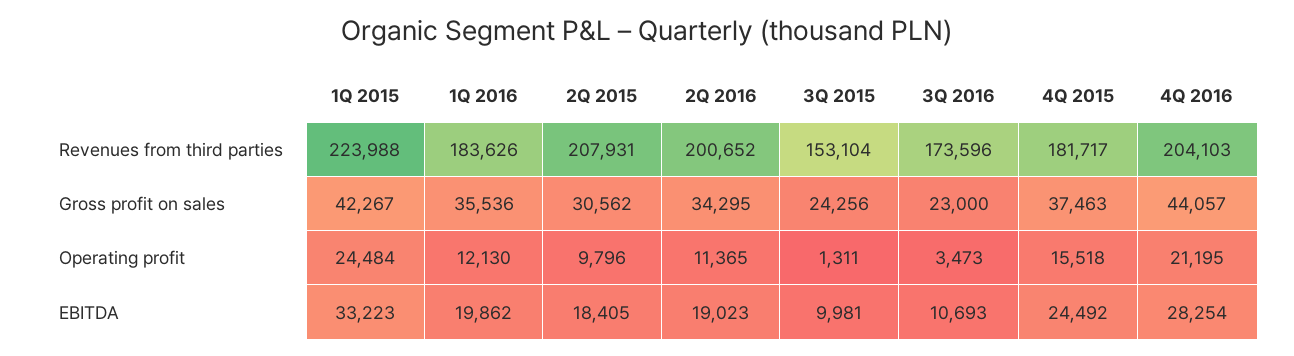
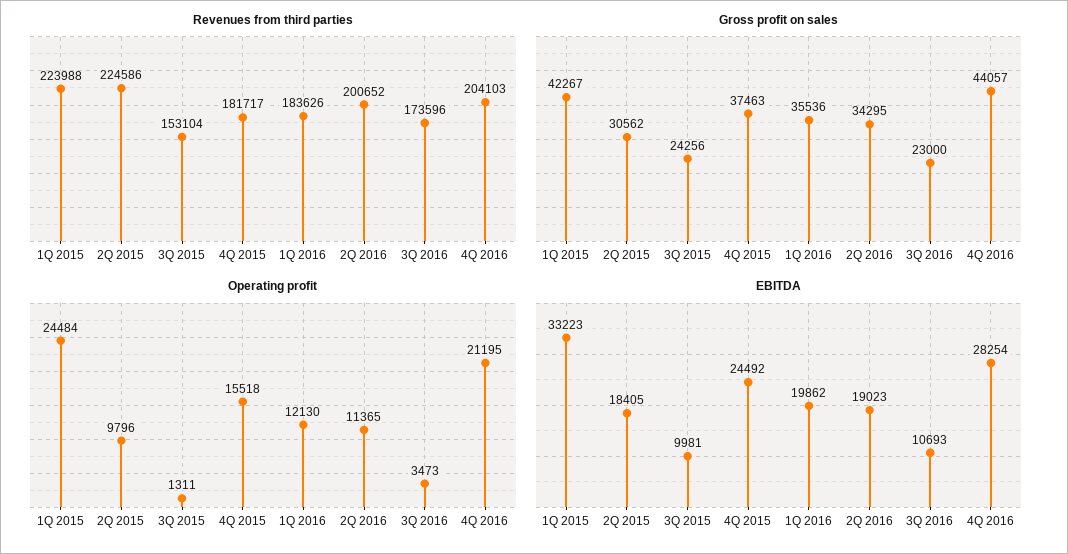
  {
    "Revenues from third parties": {
      "1Q 2015": 223988,
      "1Q 2016": 183626,
-     "2Q 2015": 207931,
+     "2Q 2015": 224586,
      "2Q 2016": 200652,
      "3Q 2015": 153104,
      "3Q 2016": 173596,
      "4Q 2015": 181717,
      "4Q 2016": 204103
    },
    "Gross profit on sales": {
      "1Q 2015": 42267,
      "1Q 2016": 35536,
      "2Q 2015": 30562,
      "2Q 2016": 34295,
      "3Q 2015": 24256,
      "3Q 2016": 23000,
      "4Q 2015": 37463,
      "4Q 2016": 44057
    },
    "Operating profit": {
      "1Q 2015": 24484,
      "1Q 2016": 12130,
      "2Q 2015": 9796,
      "2Q 2016": 11365,
      "3Q 2015": 1311,
      "3Q 2016": 3473,
      "4Q 2015": 15518,
      "4Q 2016": 21195
    },
    "EBITDA": {
      "1Q 2015": 33223,
      "1Q 2016": 19862,
      "2Q 2015": 18405,
      "2Q 2016": 19023,
      "3Q 2015": 9981,
      "3Q 2016": 10693,
      "4Q 2015": 24492,
      "4Q 2016": 28254
    }
  }

